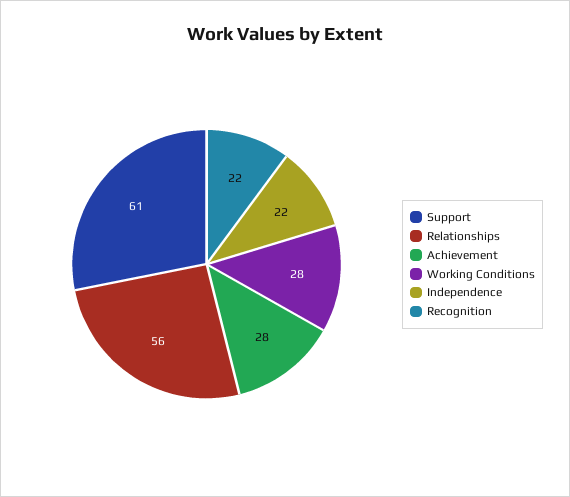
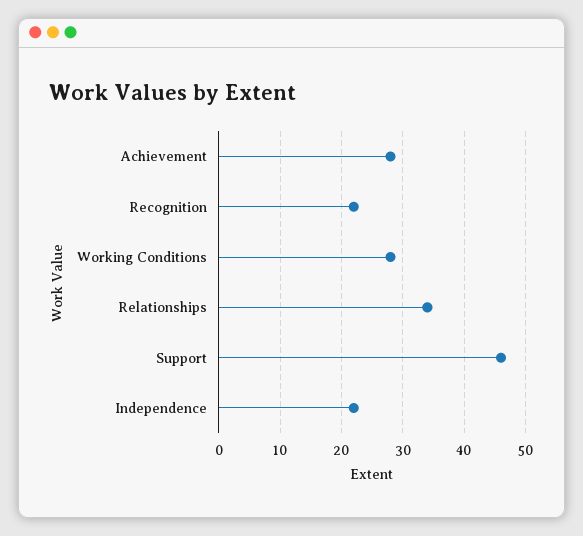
  {
-   "Support": 61,
+   "Support": 46,
-   "Relationships": 56,
+   "Relationships": 34,
    "Achievement": 28,
    "Working Conditions": 28,
    "Independence": 22,
    "Recognition": 22
  }

